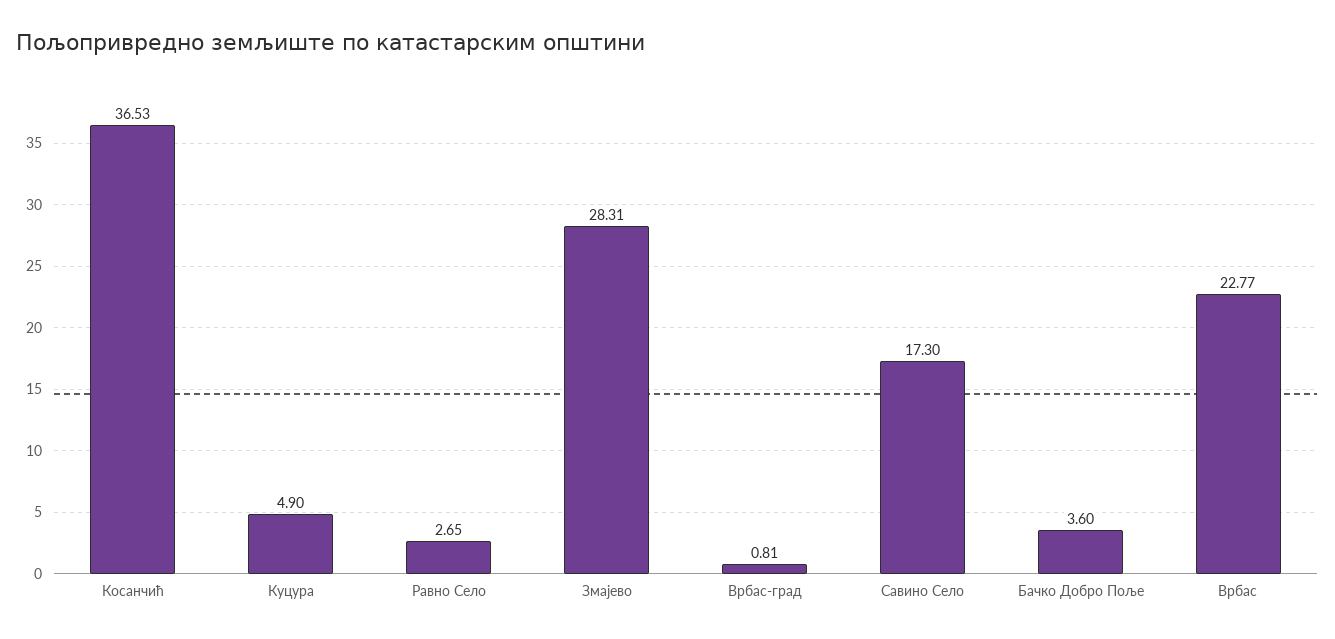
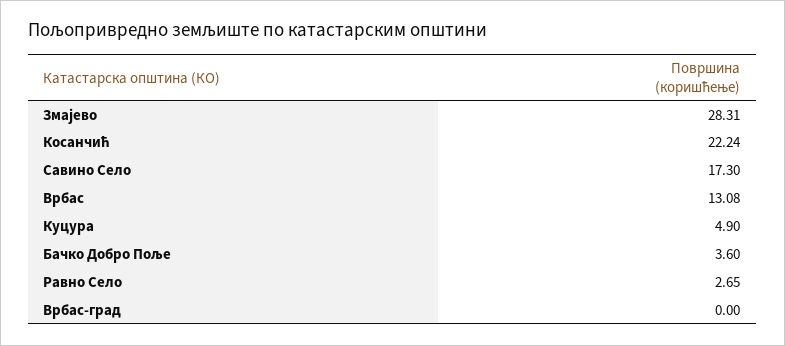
  {
-   "Косанчић": 36.53,
+   "Косанчић": 22.24,
    "Куцура": 4.9,
    "Равно Село": 2.65,
    "Змајево": 28.31,
-   "Врбас-град": 0.81,
+   "Врбас-град": 0,
    "Савино Село": 17.3,
    "Бачко Добро Поље": 3.6,
-   "Врбас": 22.77
+   "Врбас": 13.08
  }

